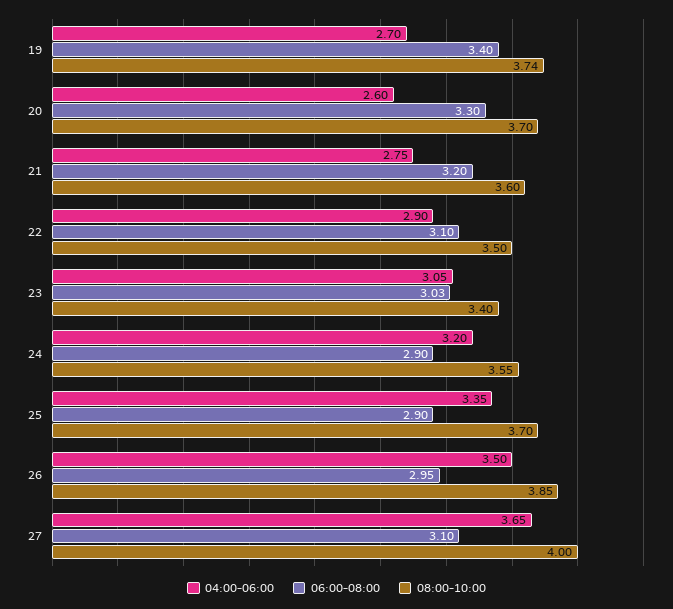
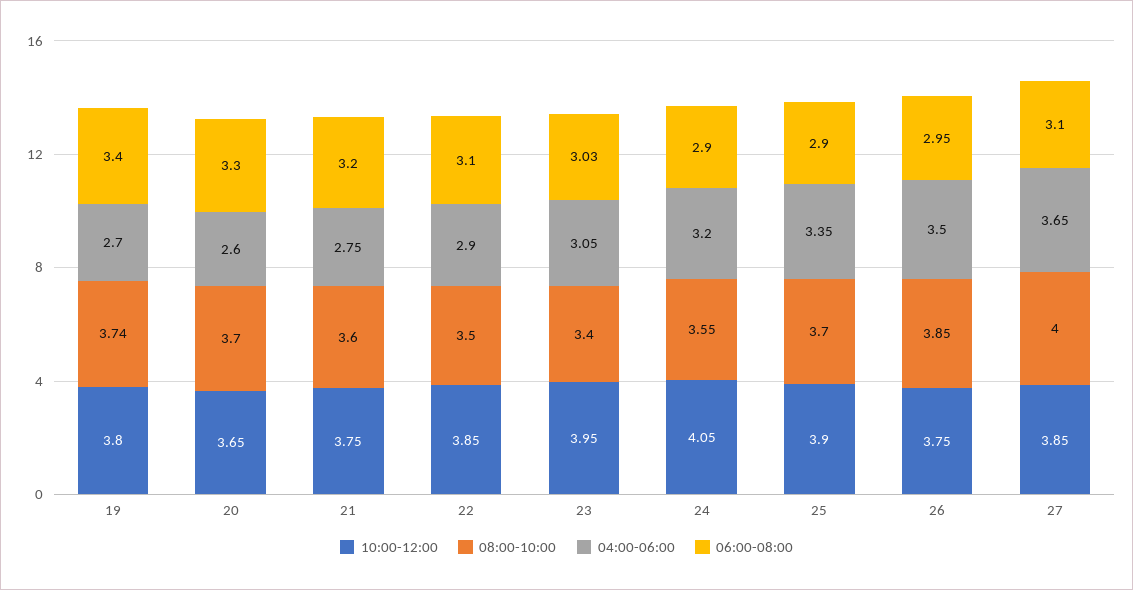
  {
    "04:00-06:00": {
      "19": 2.7,
      "20": 2.6,
      "21": 2.75,
      "22": 2.9,
      "23": 3.05,
      "24": 3.2,
      "25": 3.35,
      "26": 3.5,
      "27": 3.65
    },
    "06:00-08:00": {
      "19": 3.4,
      "20": 3.3,
      "21": 3.2,
      "22": 3.1,
      "23": 3.03,
      "24": 2.9,
      "25": 2.9,
      "26": 2.95,
      "27": 3.1
    },
    "08:00-10:00": {
      "19": 3.74,
      "20": 3.7,
      "21": 3.6,
      "22": 3.5,
      "23": 3.4,
      "24": 3.55,
      "25": 3.7,
      "26": 3.85,
      "27": 4
-   }
+   },
+   "10:00-12:00": {
+     "19": 3.8,
+     "20": 3.65,
+     "21": 3.75,
+     "22": 3.85,
+     "23": 3.95,
+     "24": 4.05,
+     "25": 3.9,
+     "26": 3.75,
+     "27": 3.85
+   }
  }

